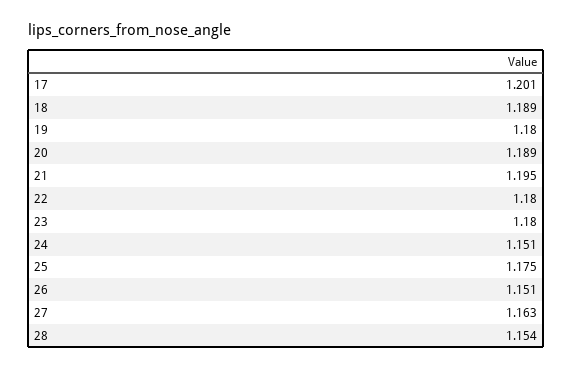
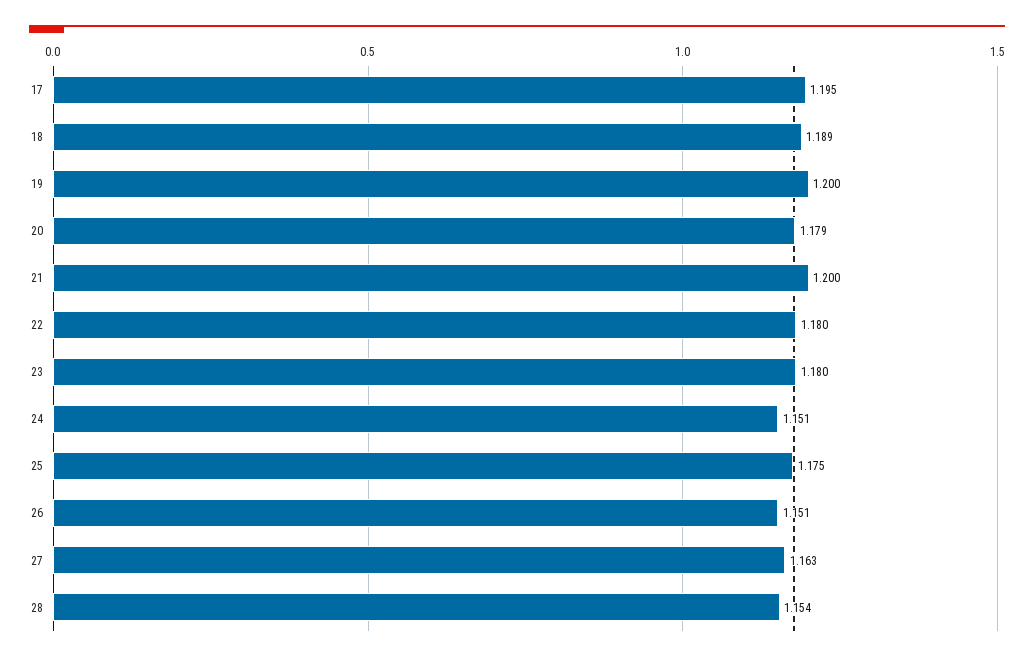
  {
-   "17": 1.201,
+   "17": 1.195,
    "18": 1.189,
-   "19": 1.18,
+   "19": 1.2,
-   "20": 1.189,
+   "20": 1.179,
-   "21": 1.195,
+   "21": 1.2,
    "22": 1.18,
    "23": 1.18,
    "24": 1.151,
    "25": 1.175,
    "26": 1.151,
    "27": 1.163,
    "28": 1.154
  }

